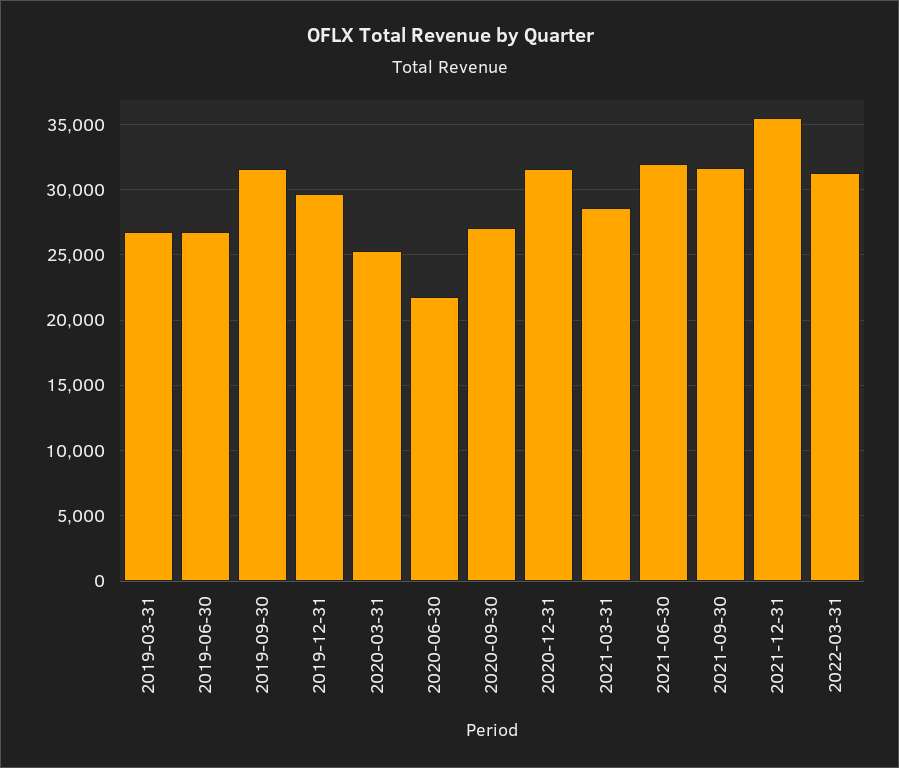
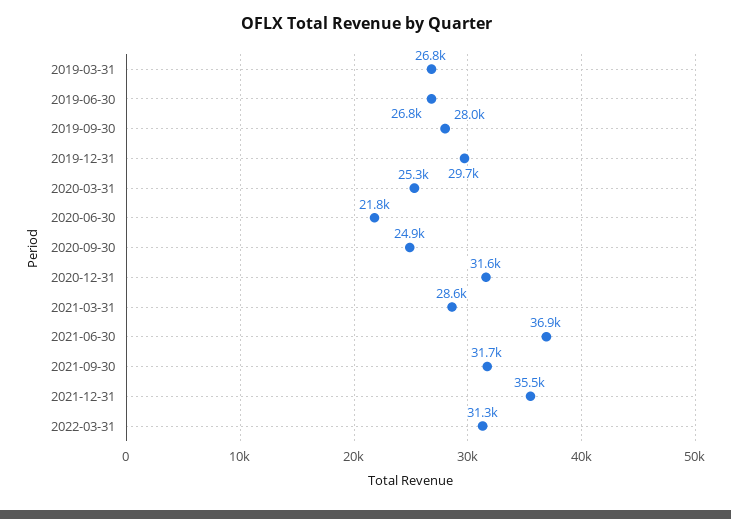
  {
    "2019-03-31": 26800,
    "2019-06-30": 26800,
-   "2019-09-30": 31500,
+   "2019-09-30": 28000,
    "2019-12-31": 29700,
    "2020-03-31": 25300,
    "2020-06-30": 21800,
-   "2020-09-30": 27000,
+   "2020-09-30": 24900,
    "2020-12-31": 31600,
    "2021-03-31": 28600,
-   "2021-06-30": 32000,
+   "2021-06-30": 36900,
    "2021-09-30": 31700,
    "2021-12-31": 35500,
    "2022-03-31": 31300
  }

